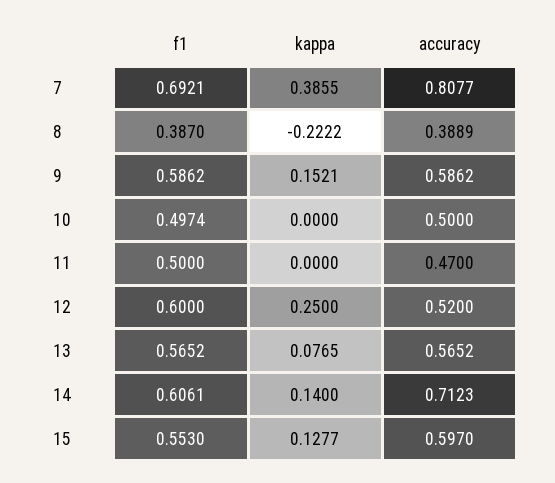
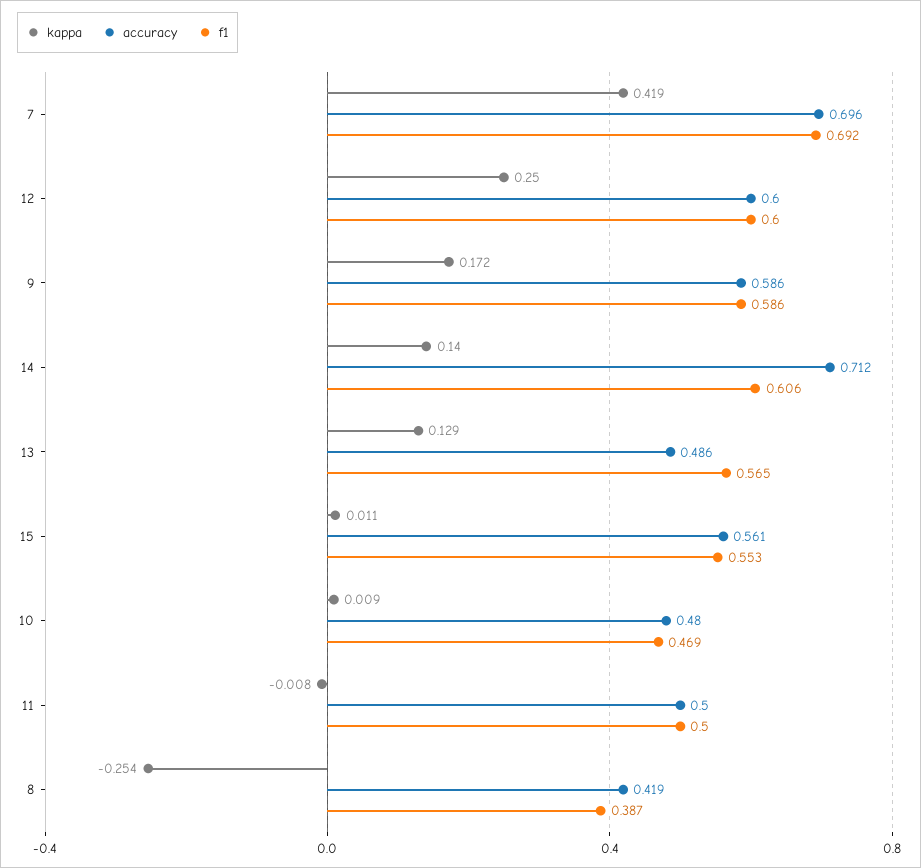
  {
    "f1": {
      "7": 0.6921,
      "8": 0.387,
      "9": 0.5862,
-     "10": 0.4974,
+     "10": 0.469,
      "11": 0.5,
      "12": 0.6,
      "13": 0.5652,
      "14": 0.6061,
      "15": 0.553
    },
    "kappa": {
-     "7": 0.3855,
+     "7": 0.419,
-     "8": -0.2222,
+     "8": -0.254,
-     "9": 0.1521,
+     "9": 0.172,
-     "10": 0,
+     "10": 0.009,
-     "11": 0,
+     "11": -0.008,
      "12": 0.25,
-     "13": 0.0765,
+     "13": 0.129,
      "14": 0.14,
-     "15": 0.1277
+     "15": 0.011
    },
    "accuracy": {
-     "7": 0.8077,
+     "7": 0.696,
-     "8": 0.3889,
+     "8": 0.419,
      "9": 0.5862,
-     "10": 0.5,
+     "10": 0.48,
-     "11": 0.47,
+     "11": 0.5,
-     "12": 0.52,
+     "12": 0.6,
-     "13": 0.5652,
+     "13": 0.486,
      "14": 0.7123,
-     "15": 0.597
+     "15": 0.561
    }
  }

